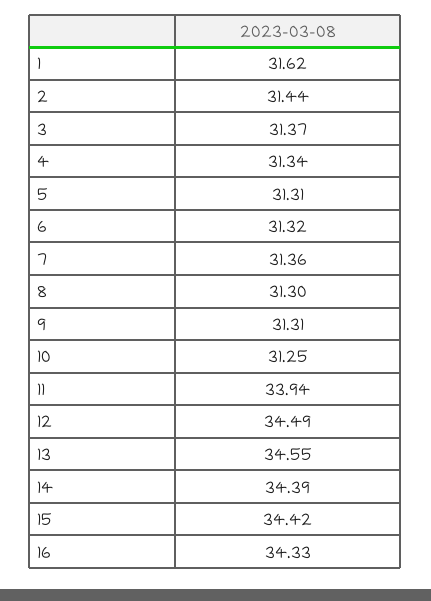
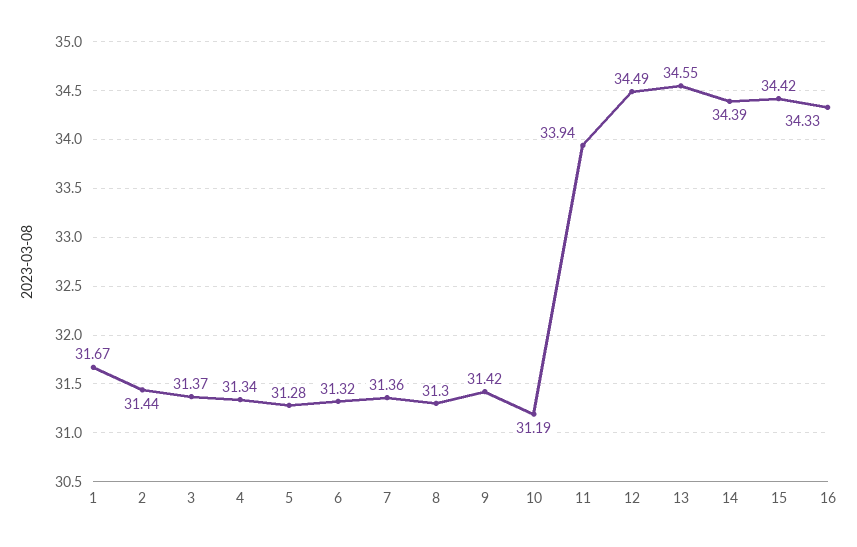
  {
-   "1": 31.62,
+   "1": 31.67,
    "2": 31.44,
    "3": 31.37,
    "4": 31.34,
-   "5": 31.31,
+   "5": 31.28,
    "6": 31.32,
    "7": 31.36,
    "8": 31.3,
-   "9": 31.31,
+   "9": 31.42,
-   "10": 31.25,
+   "10": 31.19,
    "11": 33.94,
    "12": 34.49,
    "13": 34.55,
    "14": 34.39,
    "15": 34.42,
    "16": 34.33
  }

